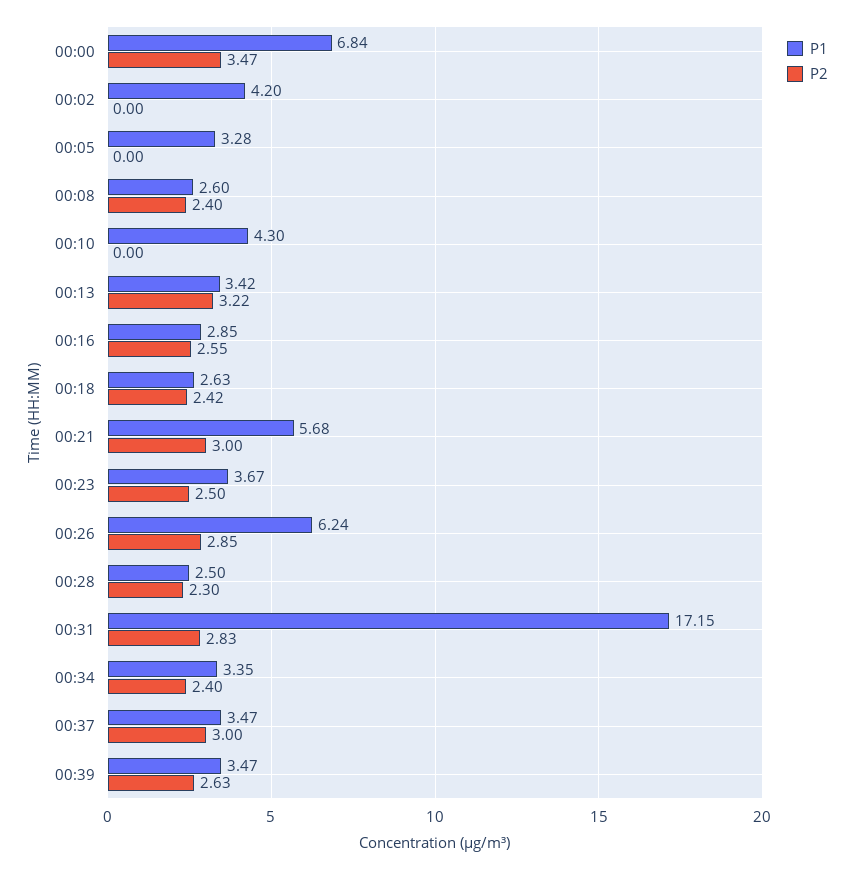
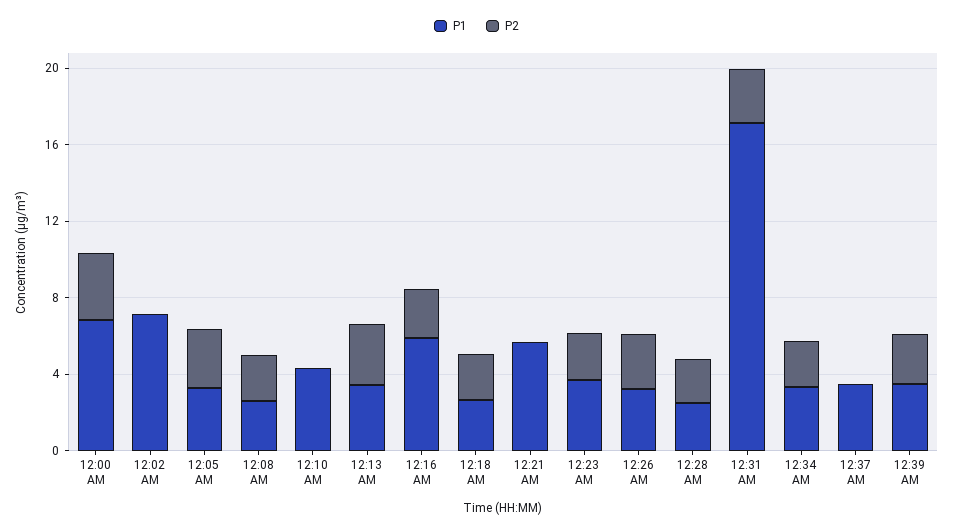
  {
    "P1": {
      "00:00": 6.84,
-     "00:02": 4.2,
+     "00:02": 7,
      "00:05": 3.28,
      "00:08": 2.6,
      "00:10": 4.3,
      "00:13": 3.42,
-     "00:16": 2.85,
+     "00:16": 6,
      "00:18": 2.63,
      "00:21": 5.68,
      "00:23": 3.67,
-     "00:26": 6.24,
+     "00:26": 3,
      "00:28": 2.5,
      "00:31": 17.15,
      "00:34": 3.35,
      "00:37": 3.47,
      "00:39": 3.47
    },
    "P2": {
      "00:00": 3.47,
      "00:02": 0,
-     "00:05": 0,
+     "00:05": 3,
      "00:08": 2.4,
      "00:10": 0,
      "00:13": 3.22,
      "00:16": 2.55,
      "00:18": 2.42,
-     "00:21": 3,
+     "00:21": 0,
      "00:23": 2.5,
      "00:26": 2.85,
      "00:28": 2.3,
      "00:31": 2.83,
      "00:34": 2.4,
-     "00:37": 3,
+     "00:37": 0,
      "00:39": 2.63
    }
  }

